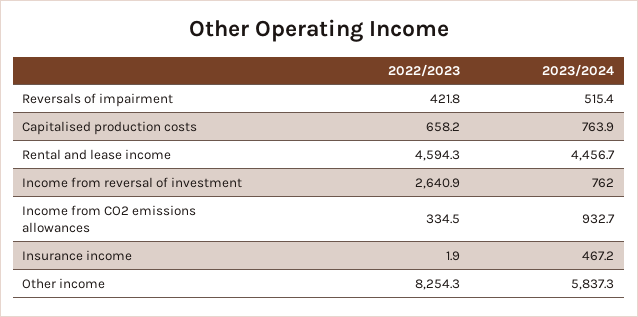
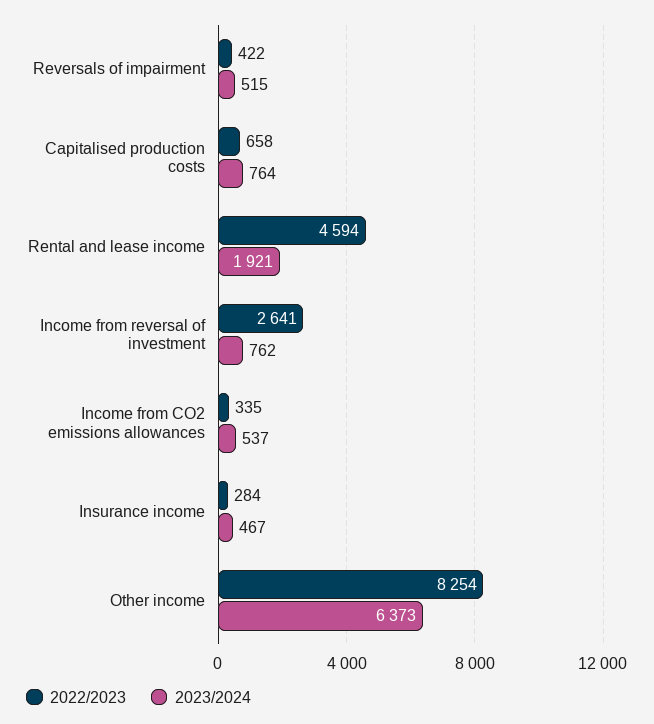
  {
    "2022/2023": {
      "Reversals of impairment": 421.8,
      "Capitalised production costs": 658.2,
      "Rental and lease income": 4594.3,
      "Income from reversal of investment": 2640.9,
      "Income from CO2 emissions allowances": 334.5,
-     "Insurance income": 1.9,
+     "Insurance income": 284,
      "Other income": 8254.3
    },
    "2023/2024": {
      "Reversals of impairment": 515.4,
      "Capitalised production costs": 763.9,
-     "Rental and lease income": 4456.7,
+     "Rental and lease income": 1921,
      "Income from reversal of investment": 762,
-     "Income from CO2 emissions allowances": 932.7,
+     "Income from CO2 emissions allowances": 537,
      "Insurance income": 467.2,
-     "Other income": 5837.3
+     "Other income": 6373
    }
  }

